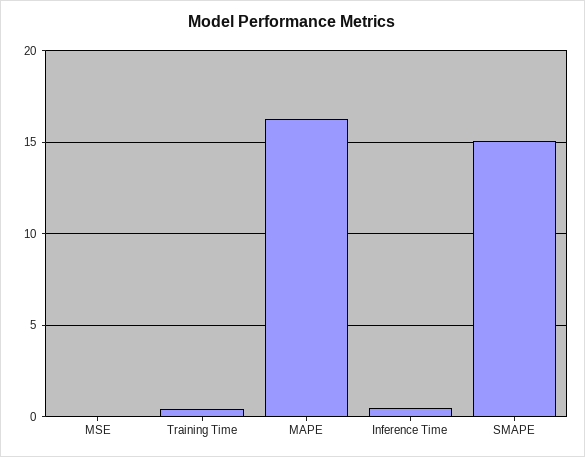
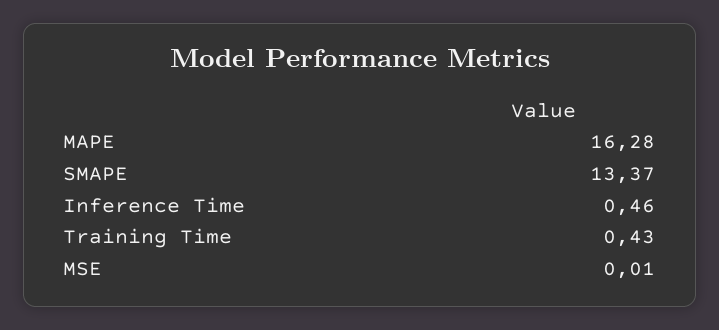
  {
    "MSE": 0.01,
    "Training Time": 0.43,
    "MAPE": 16.28,
    "Inference Time": 0.46,
-   "SMAPE": 15
+   "SMAPE": 13.37
  }

